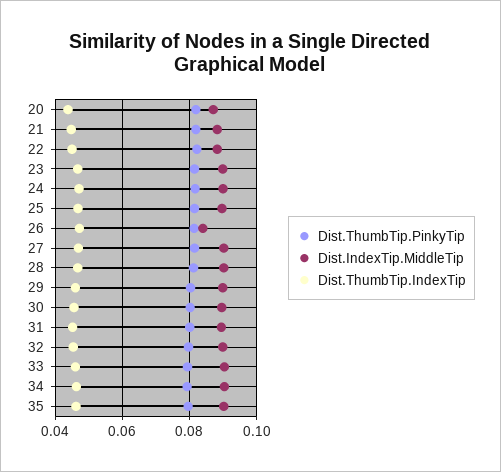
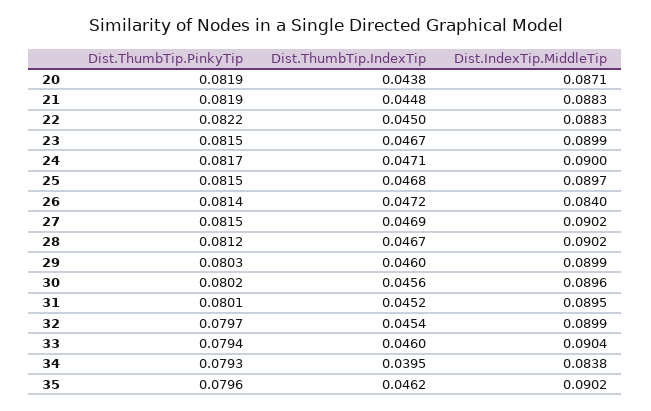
  {
    "Dist.ThumbTip.PinkyTip": {
      "20": 0.0819,
      "21": 0.0819,
      "22": 0.0822,
      "23": 0.0815,
      "24": 0.0817,
      "25": 0.0815,
      "26": 0.0814,
      "27": 0.0815,
      "28": 0.0812,
      "29": 0.0803,
      "30": 0.0802,
      "31": 0.0801,
      "32": 0.0797,
      "33": 0.0794,
      "34": 0.0793,
      "35": 0.0796
    },
    "Dist.IndexTip.MiddleTip": {
      "20": 0.0871,
      "21": 0.0883,
      "22": 0.0883,
      "23": 0.0899,
      "24": 0.09,
      "25": 0.0897,
      "26": 0.084,
      "27": 0.0902,
      "28": 0.0902,
      "29": 0.0899,
      "30": 0.0896,
      "31": 0.0895,
      "32": 0.0899,
      "33": 0.0904,
-     "34": 0.09,
+     "34": 0.0838,
      "35": 0.0902
    },
    "Dist.ThumbTip.IndexTip": {
      "20": 0.0438,
      "21": 0.0448,
      "22": 0.045,
      "23": 0.0467,
      "24": 0.0471,
      "25": 0.0468,
      "26": 0.0472,
      "27": 0.0469,
      "28": 0.0467,
      "29": 0.046,
      "30": 0.0456,
      "31": 0.0452,
      "32": 0.0454,
      "33": 0.046,
-     "34": 0.046,
+     "34": 0.0395,
      "35": 0.0462
    }
  }

